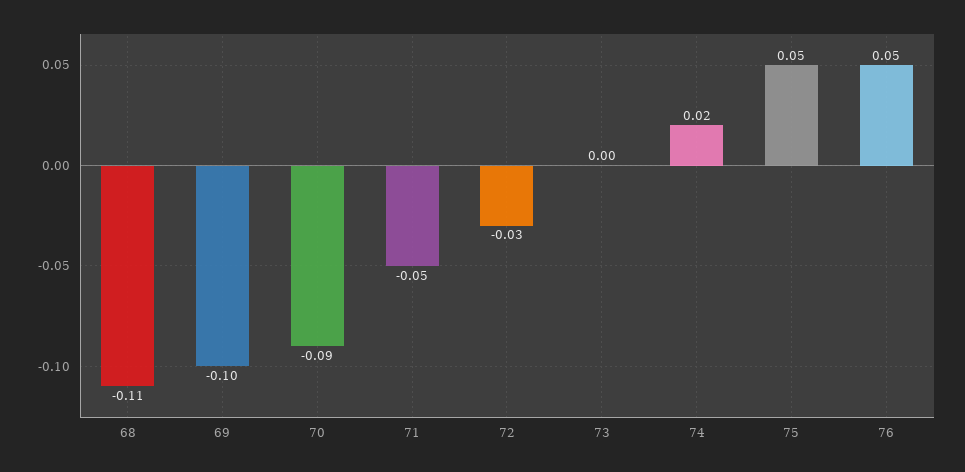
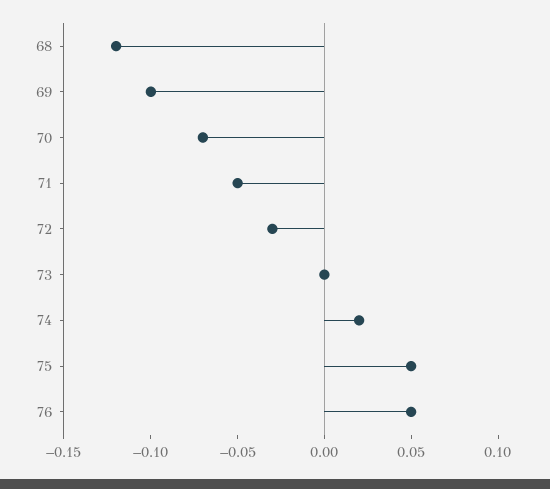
  {
-   "68": -0.11,
+   "68": -0.12,
    "69": -0.1,
-   "70": -0.09,
+   "70": -0.07,
    "71": -0.05,
    "72": -0.03,
    "73": 0,
    "74": 0.02,
    "75": 0.05,
    "76": 0.05
  }

